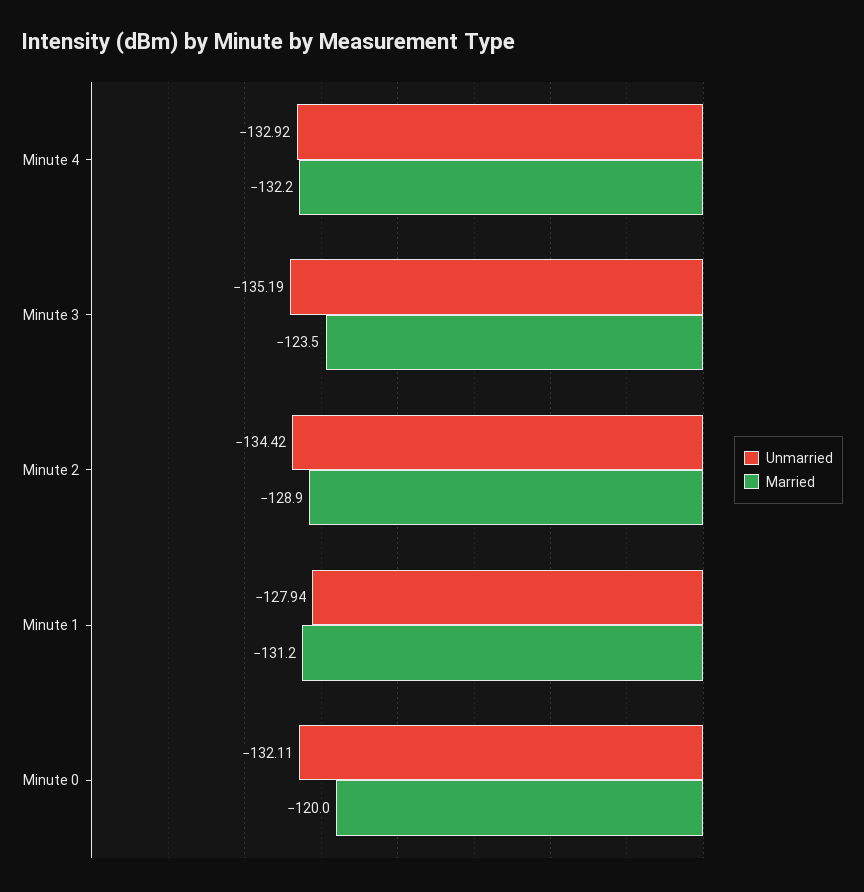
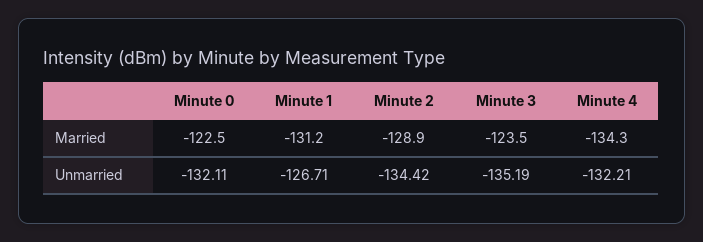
  {
    "Unmarried": {
-     "Minute 4": -132.92,
+     "Minute 4": -132.21,
      "Minute 3": -135.19,
      "Minute 2": -134.42,
-     "Minute 1": -127.94,
+     "Minute 1": -126.71,
      "Minute 0": -132.11
    },
    "Married": {
-     "Minute 4": -132.2,
+     "Minute 4": -134.3,
      "Minute 3": -123.5,
      "Minute 2": -128.9,
      "Minute 1": -131.2,
-     "Minute 0": -120
+     "Minute 0": -122.5
    }
  }

